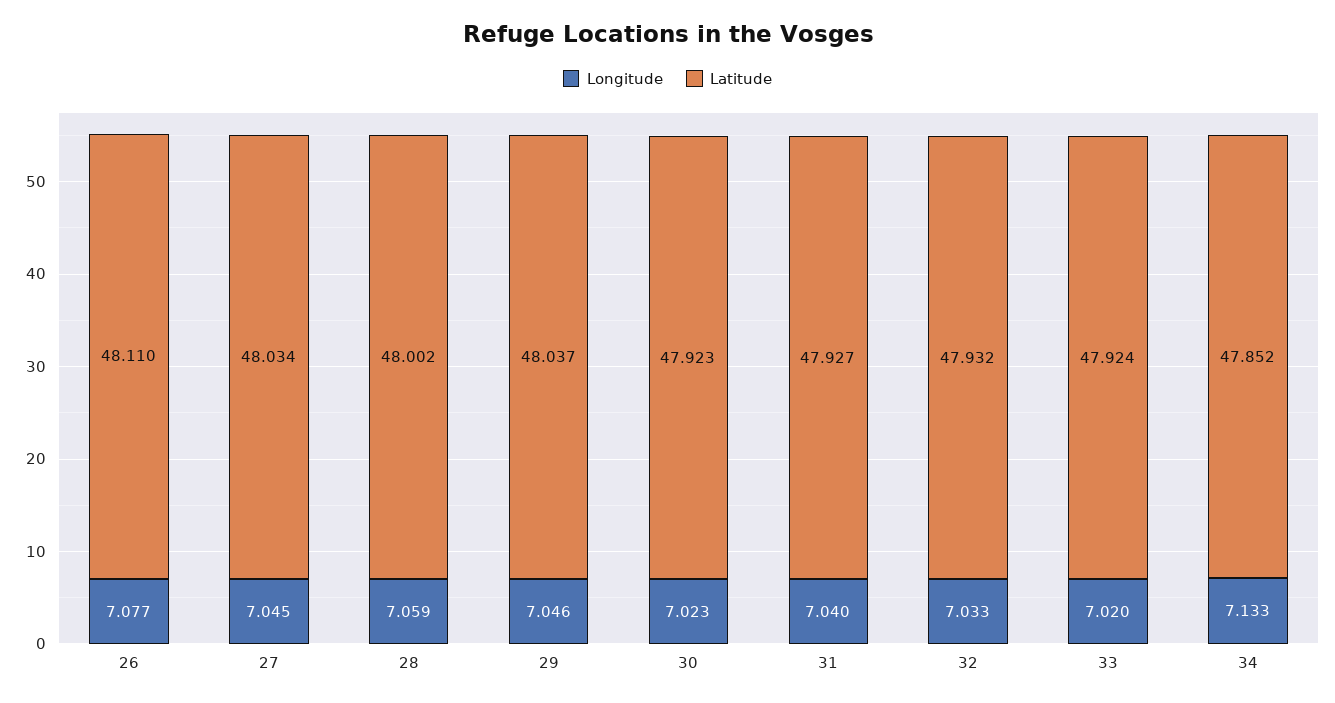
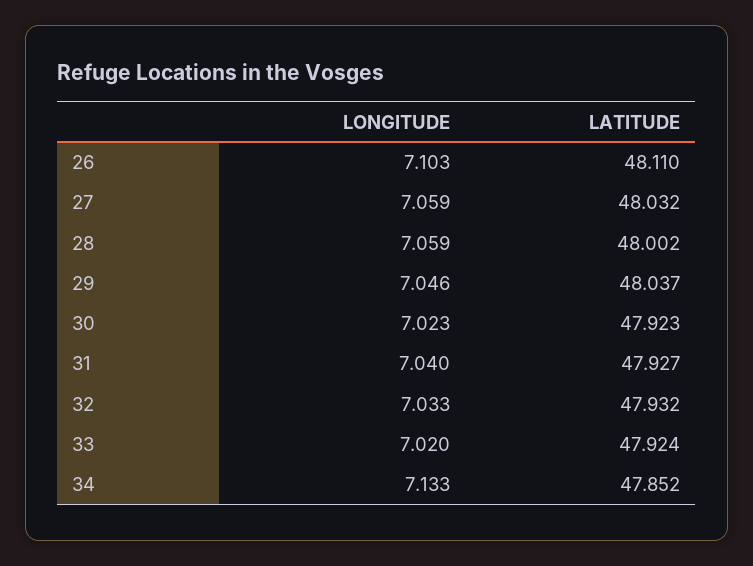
  {
    "Longitude": {
-     "26": 7.077,
+     "26": 7.103,
-     "27": 7.045,
+     "27": 7.059,
      "28": 7.059,
      "29": 7.046,
      "30": 7.023,
      "31": 7.04,
      "32": 7.033,
      "33": 7.02,
      "34": 7.133
    },
    "Latitude": {
      "26": 48.11,
-     "27": 48.034,
+     "27": 48.032,
      "28": 48.002,
      "29": 48.037,
      "30": 47.923,
      "31": 47.927,
      "32": 47.932,
      "33": 47.924,
      "34": 47.852
    }
  }

